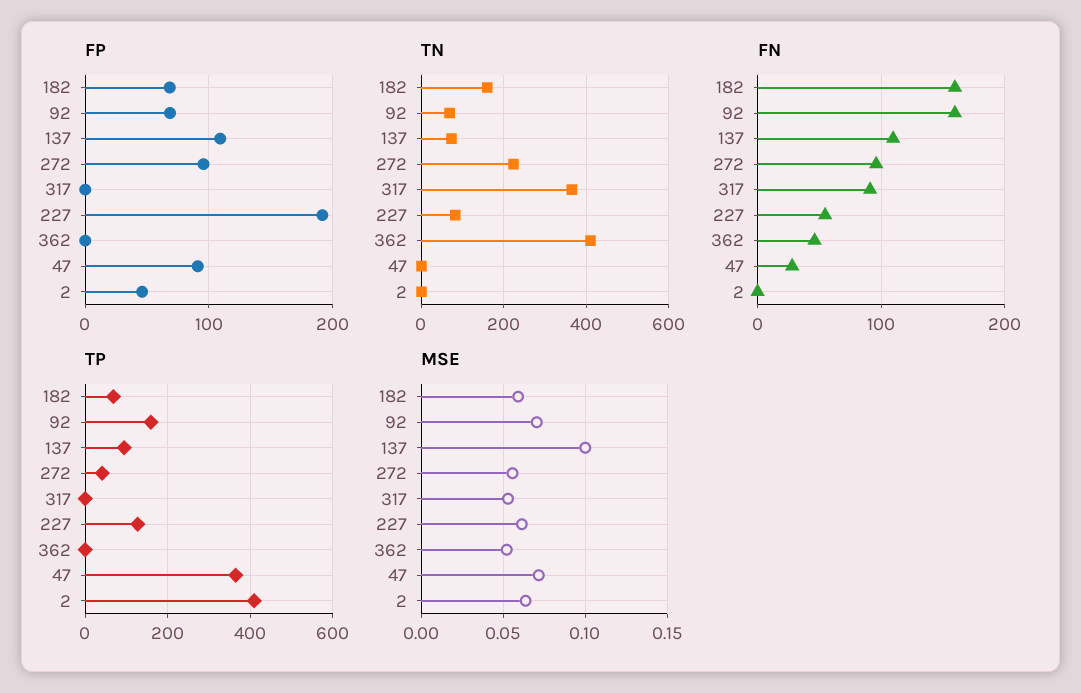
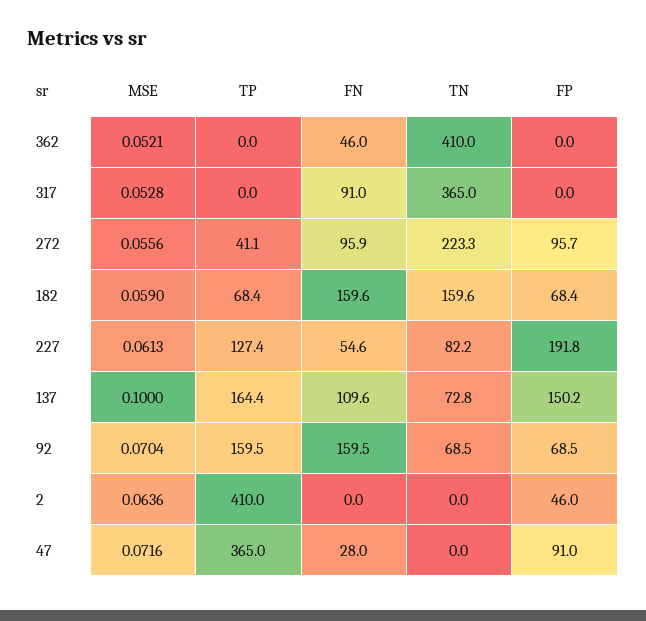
  {
    "FP": {
      "182": 68.4,
      "92": 68.5,
-     "137": 110,
+     "137": 150.2,
      "272": 95.7,
      "317": 0,
      "227": 191.8,
      "362": 0,
      "47": 91,
      "2": 46
    },
    "TN": {
      "182": 159.6,
      "92": 68.5,
      "137": 72.8,
      "272": 223.3,
      "317": 365,
      "227": 82.2,
      "362": 410,
      "47": 0,
      "2": 0
    },
    "FN": {
      "182": 159.6,
      "92": 159.5,
      "137": 109.6,
      "272": 95.9,
      "317": 91,
      "227": 54.6,
      "362": 46,
      "47": 28,
      "2": 0
    },
    "TP": {
      "182": 68.4,
      "92": 159.5,
-     "137": 100,
+     "137": 164.4,
      "272": 41.1,
      "317": 0,
      "227": 127.4,
      "362": 0,
      "47": 365,
      "2": 410
    },
    "MSE": {
      "182": 0.059,
      "92": 0.0704,
      "137": 0.1,
      "272": 0.0556,
      "317": 0.0528,
      "227": 0.0613,
      "362": 0.0521,
      "47": 0.0716,
      "2": 0.0636
    }
  }

